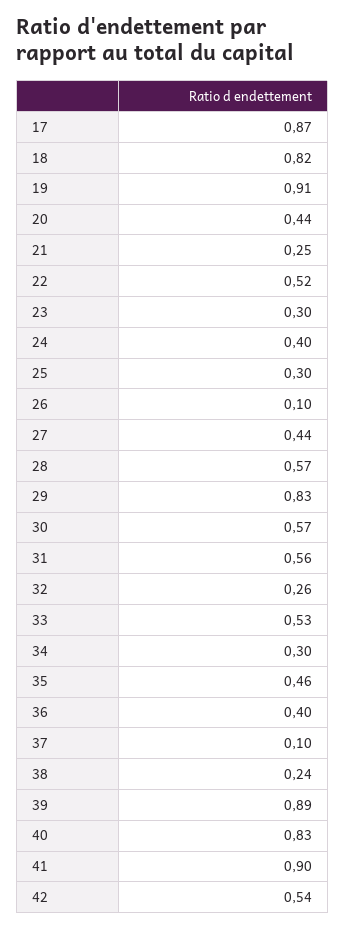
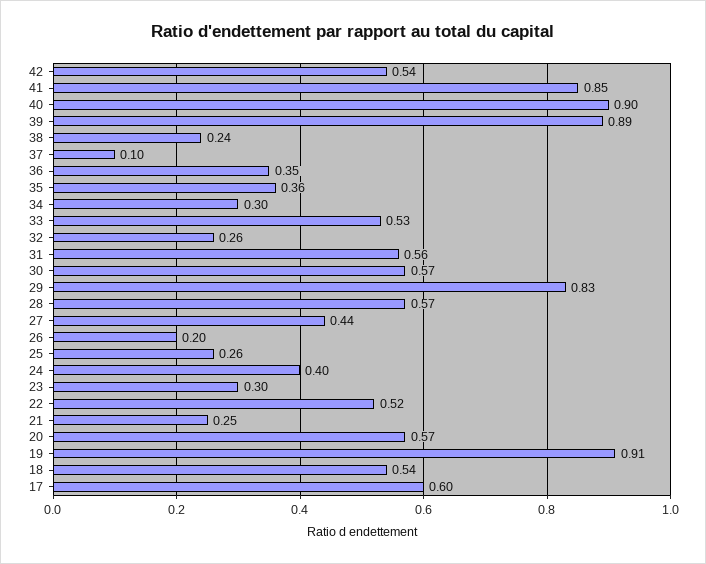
  {
-   "17": 0.87,
+   "17": 0.6,
-   "18": 0.82,
+   "18": 0.54,
    "19": 0.91,
-   "20": 0.44,
+   "20": 0.57,
    "21": 0.25,
    "22": 0.52,
    "23": 0.3,
    "24": 0.4,
-   "25": 0.3,
+   "25": 0.26,
-   "26": 0.1,
+   "26": 0.2,
    "27": 0.44,
    "28": 0.57,
    "29": 0.83,
    "30": 0.57,
    "31": 0.56,
    "32": 0.26,
    "33": 0.53,
    "34": 0.3,
-   "35": 0.46,
+   "35": 0.36,
-   "36": 0.4,
+   "36": 0.35,
    "37": 0.1,
    "38": 0.24,
    "39": 0.89,
-   "40": 0.83,
+   "40": 0.9,
-   "41": 0.9,
+   "41": 0.85,
    "42": 0.54
  }

